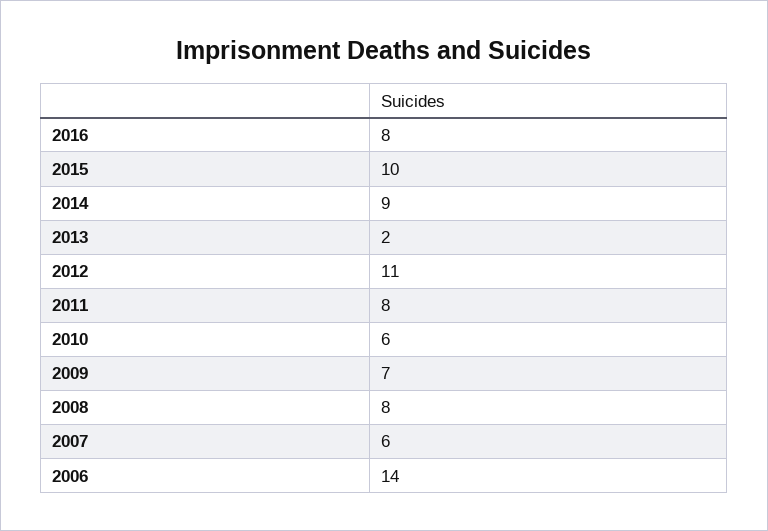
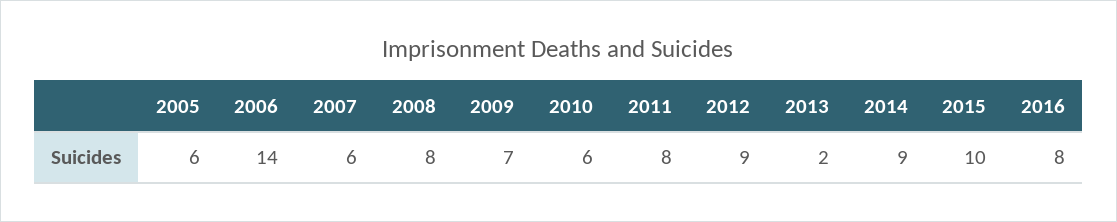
  {
    "2016": 8,
    "2015": 10,
    "2014": 9,
    "2013": 2,
-   "2012": 11,
+   "2012": 9,
    "2011": 8,
    "2010": 6,
    "2009": 7,
    "2008": 8,
    "2007": 6,
-   "2006": 14
+   "2006": 14,
+   "2005": 6
  }

